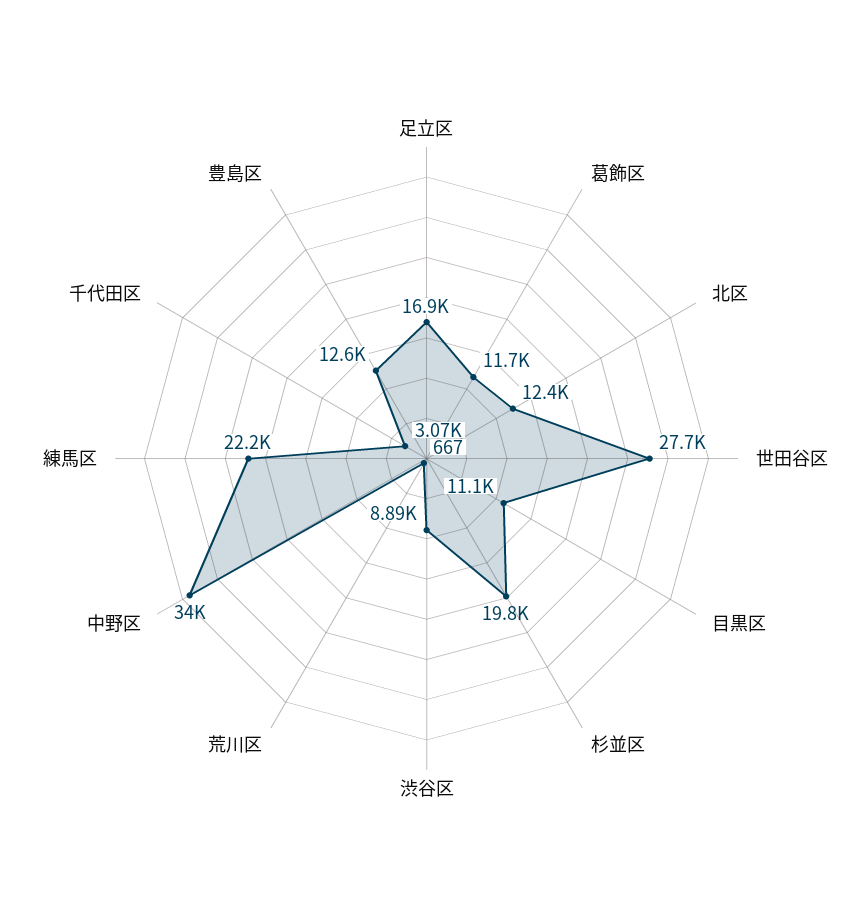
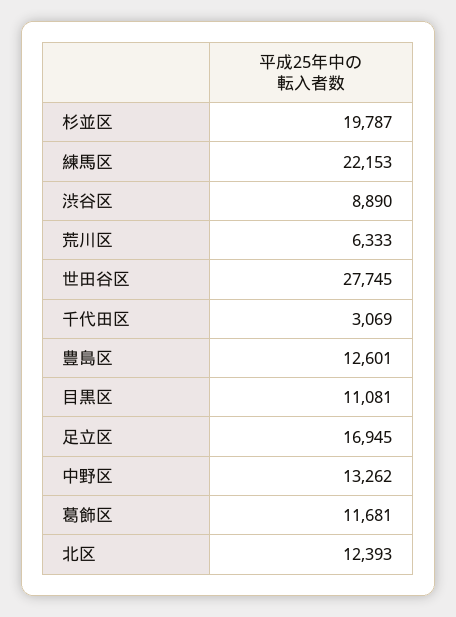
  {
    "足立区": 16945,
    "葛飾区": 11681,
    "北区": 12393,
    "世田谷区": 27745,
    "目黒区": 11081,
    "杉並区": 19787,
    "渋谷区": 8890,
-   "荒川区": 667,
+   "荒川区": 6333,
-   "中野区": 34000,
+   "中野区": 13262,
    "練馬区": 22153,
    "千代田区": 3069,
    "豊島区": 12601
  }

